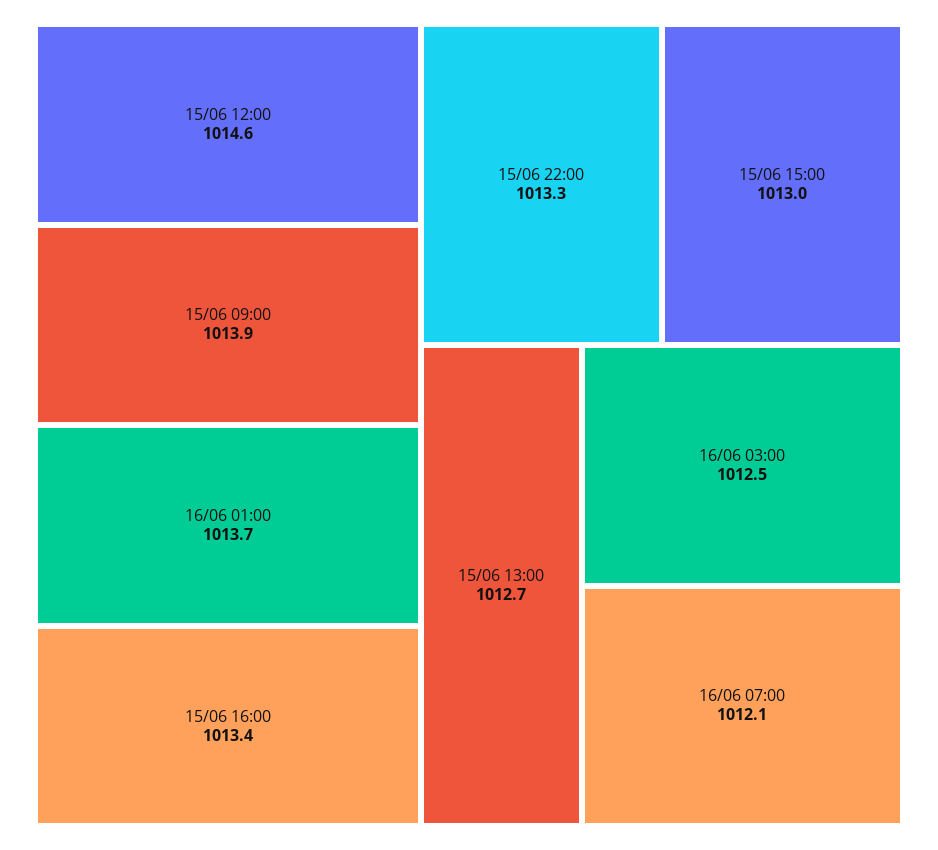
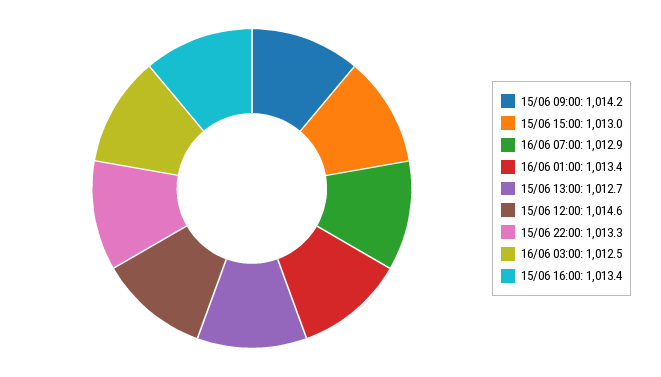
  {
    "15/06 12:00": 1014.6,
-   "15/06 09:00": 1013.9,
+   "15/06 09:00": 1014.2,
-   "16/06 01:00": 1013.7,
+   "16/06 01:00": 1013.4,
    "15/06 16:00": 1013.4,
    "15/06 22:00": 1013.3,
    "15/06 15:00": 1013,
    "15/06 13:00": 1012.7,
    "16/06 03:00": 1012.5,
-   "16/06 07:00": 1012.1
+   "16/06 07:00": 1012.9
  }

